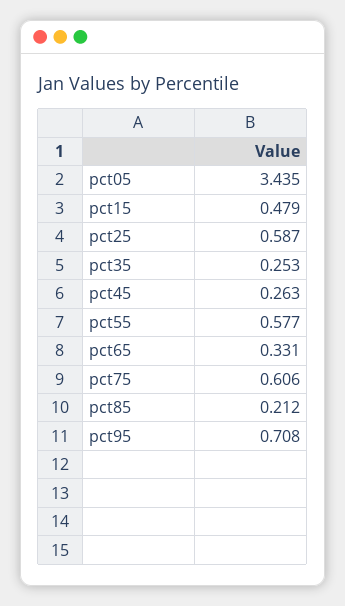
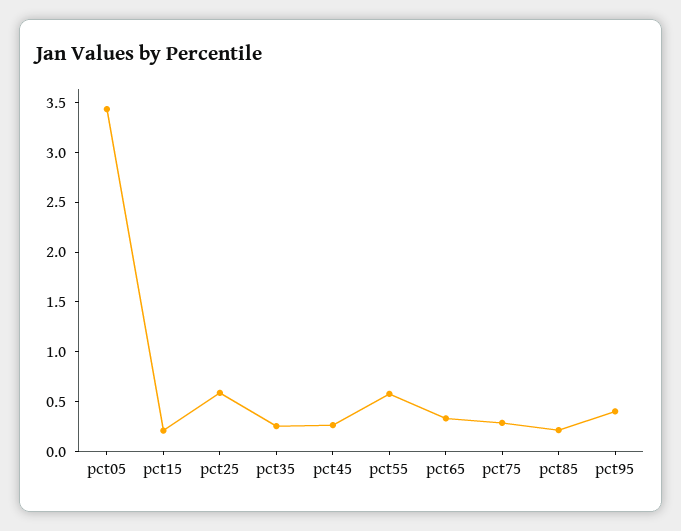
  {
    "pct05": 3.435,
-   "pct15": 0.479,
+   "pct15": 0.2,
    "pct25": 0.587,
    "pct35": 0.253,
    "pct45": 0.263,
    "pct55": 0.577,
    "pct65": 0.331,
-   "pct75": 0.606,
+   "pct75": 0.3,
    "pct85": 0.212,
-   "pct95": 0.708
+   "pct95": 0.4
  }

